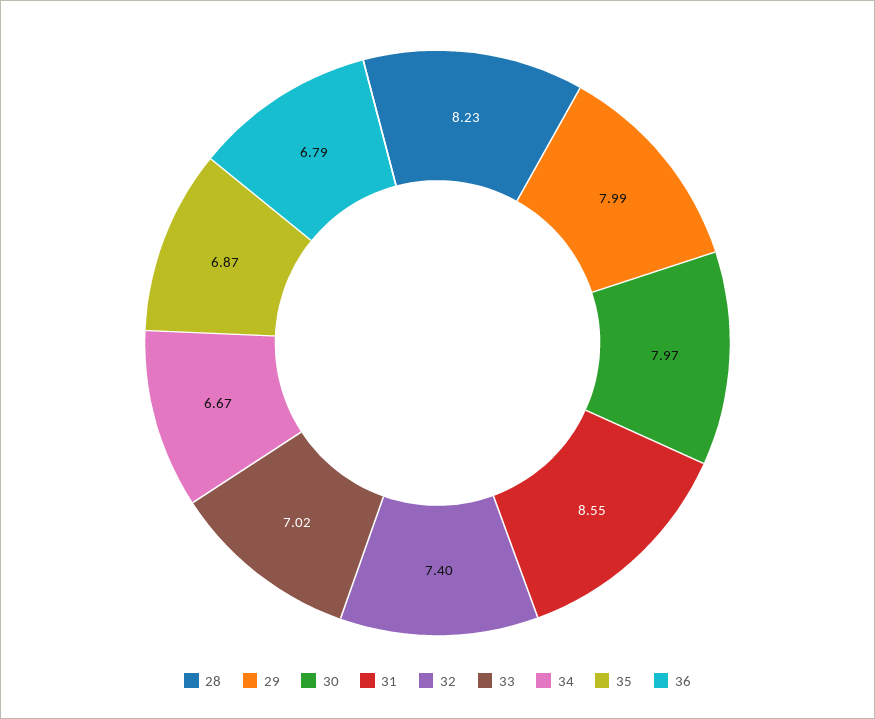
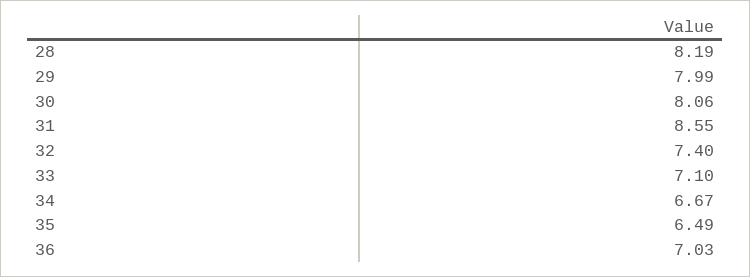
  {
-   "28": 8.23,
+   "28": 8.19,
    "29": 7.99,
-   "30": 7.97,
+   "30": 8.06,
    "31": 8.55,
    "32": 7.4,
-   "33": 7.02,
+   "33": 7.1,
    "34": 6.67,
-   "35": 6.87,
+   "35": 6.49,
-   "36": 6.79
+   "36": 7.03
  }

